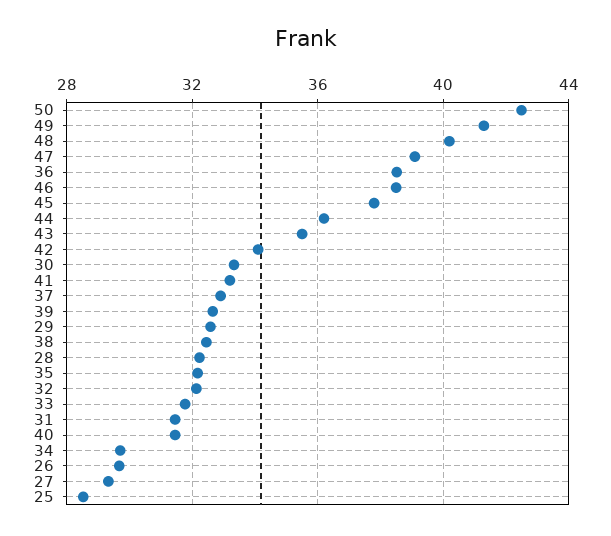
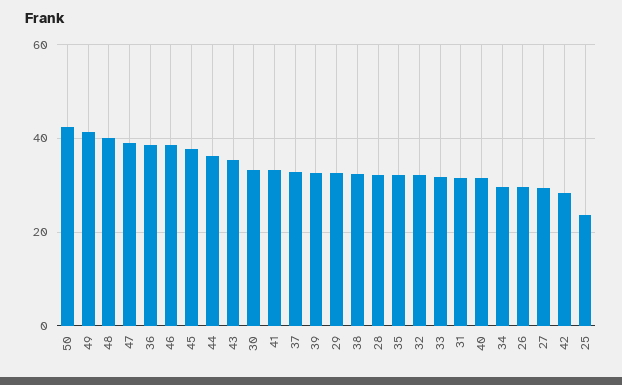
  {
    "50": 42.5,
    "49": 41.5,
    "48": 40,
    "47": 39,
    "36": 38.5,
    "46": 38.5,
    "45": 38,
    "44": 36,
    "43": 35.5,
-   "42": 34,
+   "42": 28,
    "30": 33.5,
    "41": 33,
    "37": 33,
    "39": 32.5,
    "29": 32.5,
    "38": 32.5,
    "28": 32,
    "35": 32,
    "32": 32,
    "33": 32,
    "31": 31.5,
    "40": 31.5,
    "34": 29.5,
    "26": 29.5,
    "27": 29.5,
-   "25": 28.5
+   "25": 24
  }

